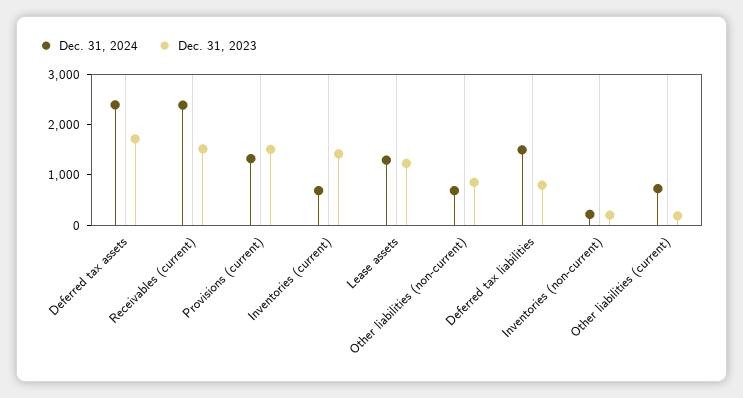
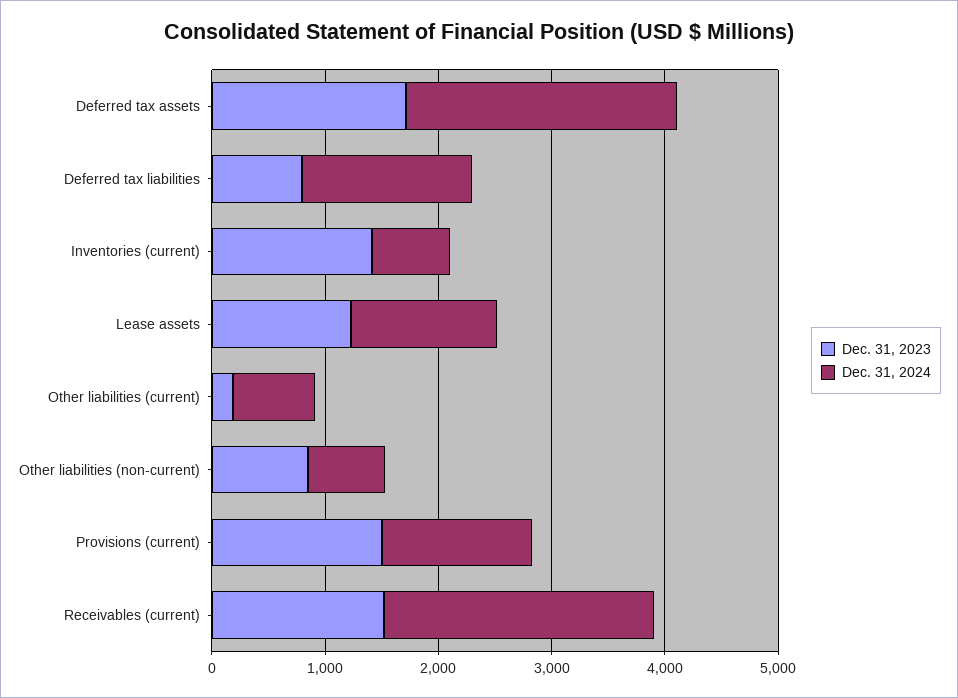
  {
    "Dec. 31, 2024": {
      "Deferred tax assets": 2400,
      "Receivables (current)": 2400,
      "Provisions (current)": 1400,
      "Inventories (current)": 600,
      "Lease assets": 1200,
      "Other liabilities (non-current)": 600,
      "Deferred tax liabilities": 1400,
-     "Inventories (non-current)": 200,
      "Other liabilities (current)": 800
    },
    "Dec. 31, 2023": {
      "Deferred tax assets": 1800,
      "Receivables (current)": 1600,
      "Provisions (current)": 1600,
      "Inventories (current)": 1400,
      "Lease assets": 1200,
      "Other liabilities (non-current)": 800,
      "Deferred tax liabilities": 800,
-     "Inventories (non-current)": 200,
      "Other liabilities (current)": 200
    }
  }

